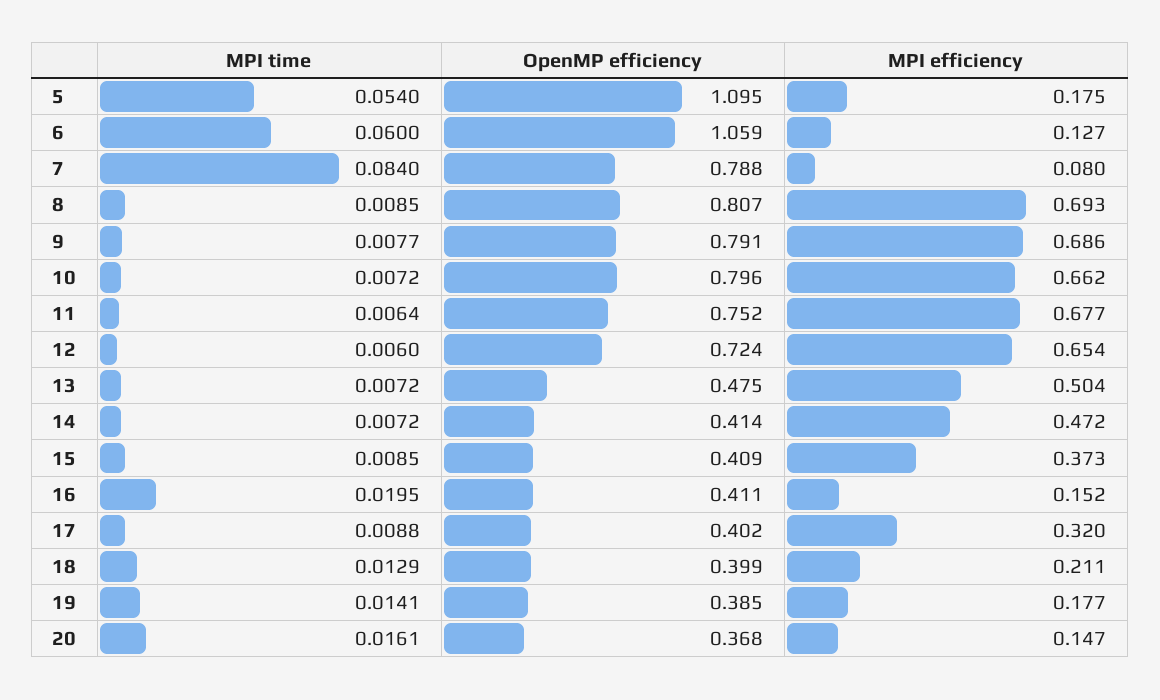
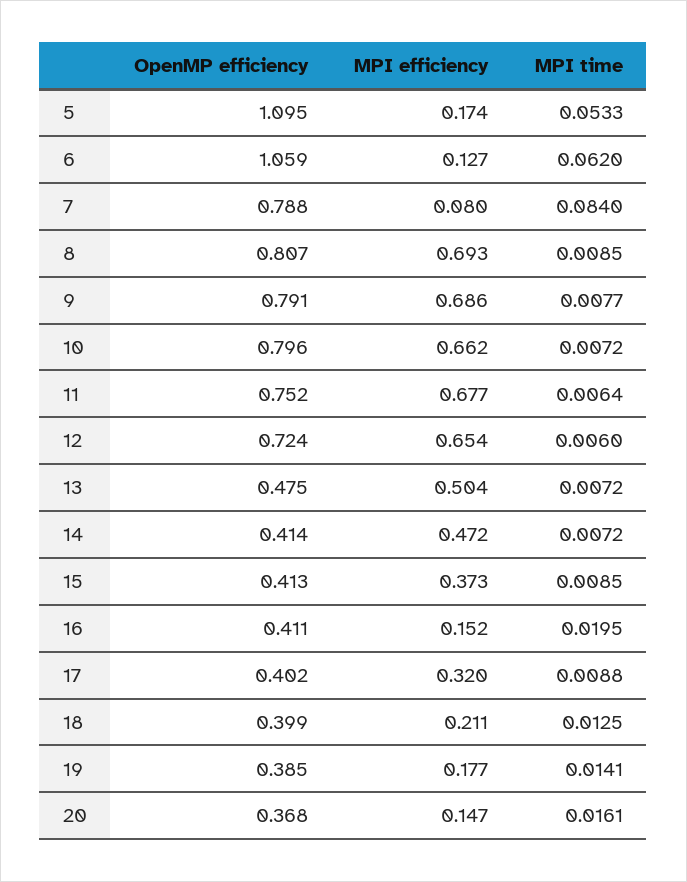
  {
    "MPI time": {
-     "5": 0.054,
+     "5": 0.0533,
-     "6": 0.06,
+     "6": 0.062,
      "7": 0.084,
      "8": 0.0085,
      "9": 0.0077,
      "10": 0.0072,
      "11": 0.0064,
      "12": 0.006,
      "13": 0.0072,
      "14": 0.0072,
      "15": 0.0085,
      "16": 0.0195,
      "17": 0.0088,
-     "18": 0.0129,
+     "18": 0.0125,
      "19": 0.0141,
      "20": 0.0161
    },
    "OpenMP efficiency": {
      "5": 1.095,
      "6": 1.059,
      "7": 0.788,
      "8": 0.807,
      "9": 0.791,
      "10": 0.796,
      "11": 0.752,
      "12": 0.724,
      "13": 0.475,
      "14": 0.414,
-     "15": 0.409,
+     "15": 0.413,
      "16": 0.411,
      "17": 0.402,
      "18": 0.399,
      "19": 0.385,
      "20": 0.368
    },
    "MPI efficiency": {
-     "5": 0.175,
+     "5": 0.174,
      "6": 0.127,
      "7": 0.08,
      "8": 0.693,
      "9": 0.686,
      "10": 0.662,
      "11": 0.677,
      "12": 0.654,
      "13": 0.504,
      "14": 0.472,
      "15": 0.373,
      "16": 0.152,
      "17": 0.32,
      "18": 0.211,
      "19": 0.177,
      "20": 0.147
    }
  }

